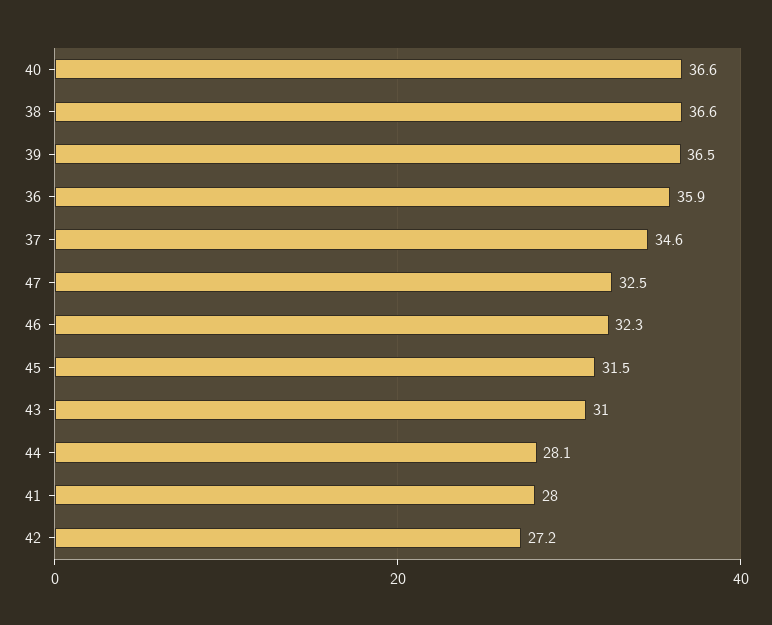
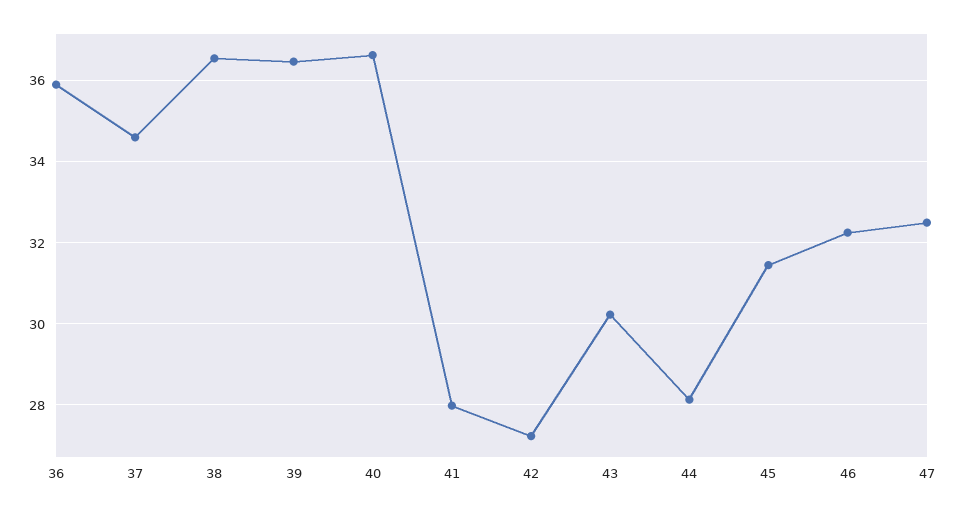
  {
    "40": 36.6,
    "38": 36.6,
    "39": 36.5,
    "36": 35.9,
    "37": 34.6,
    "47": 32.5,
    "46": 32.3,
    "45": 31.5,
-   "43": 31,
+   "43": 30.2,
    "44": 28.1,
    "41": 28,
    "42": 27.2
  }

